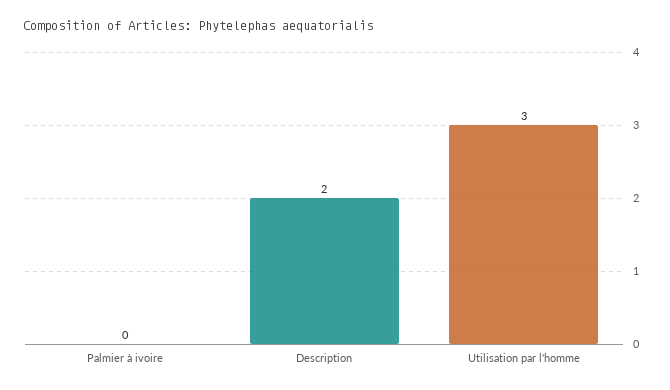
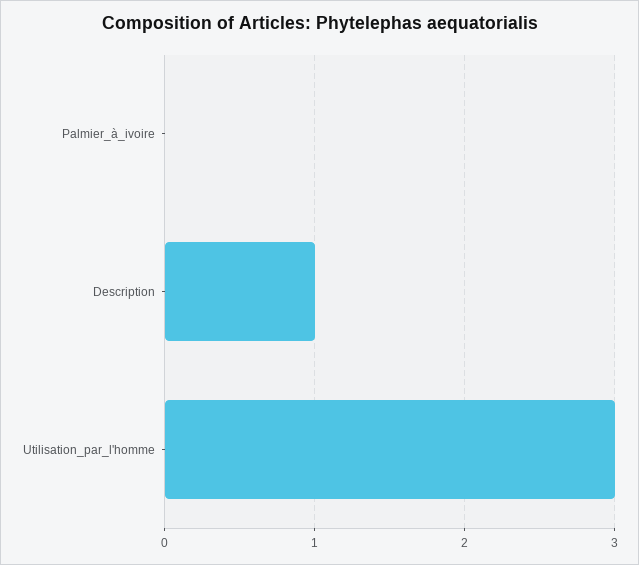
  {
    "Palmier à ivoire": 0,
-   "Description": 2,
+   "Description": 1,
    "Utilisation par l'homme": 3
  }

